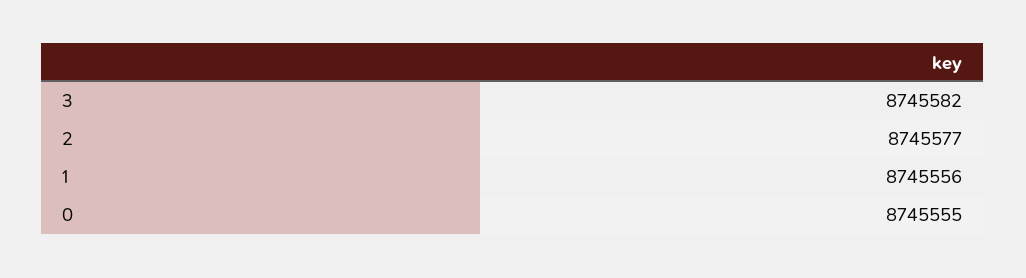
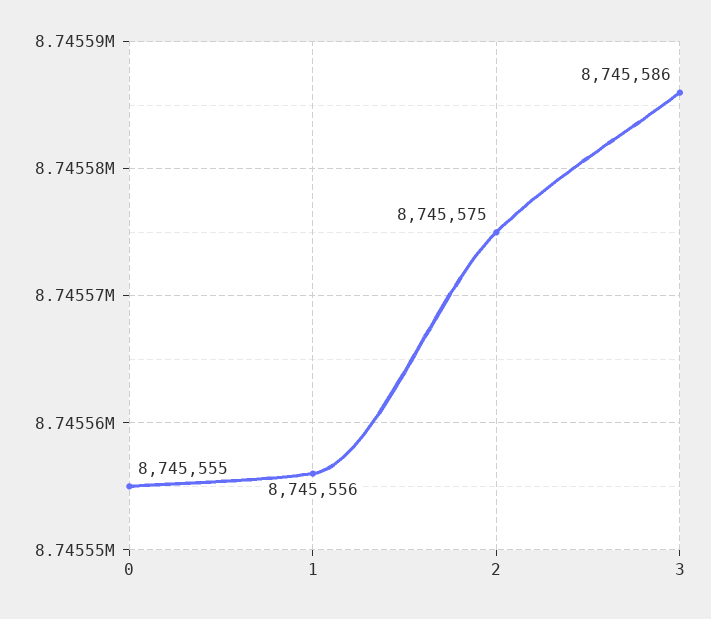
  {
-   "3": 8745582,
+   "3": 8745586,
-   "2": 8745577,
+   "2": 8745575,
    "1": 8745556,
    "0": 8745555
  }

